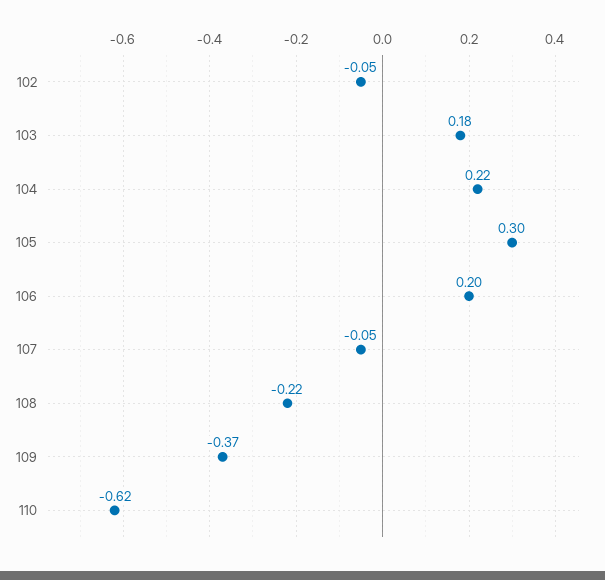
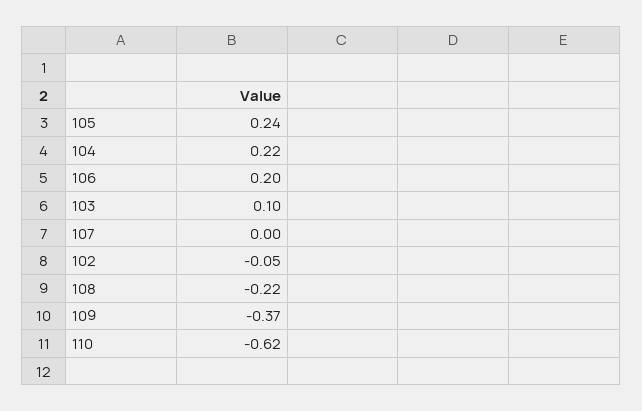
  {
    "102": -0.05,
-   "103": 0.18,
+   "103": 0.1,
    "104": 0.22,
-   "105": 0.3,
+   "105": 0.24,
    "106": 0.2,
-   "107": -0.05,
+   "107": 0,
    "108": -0.22,
    "109": -0.37,
    "110": -0.62
  }

